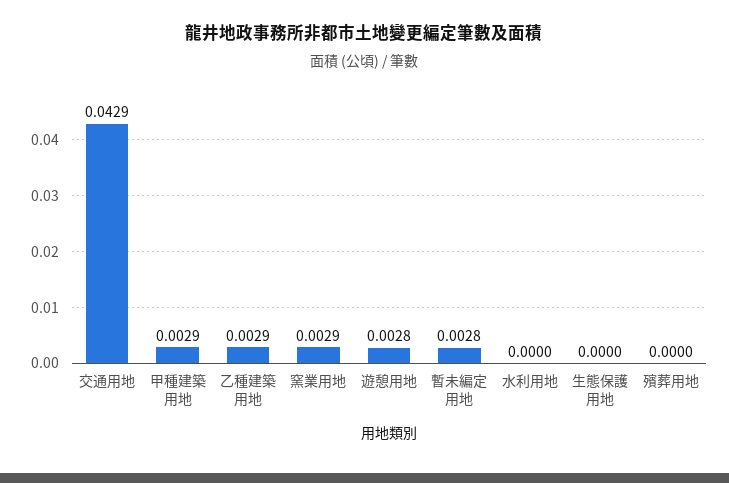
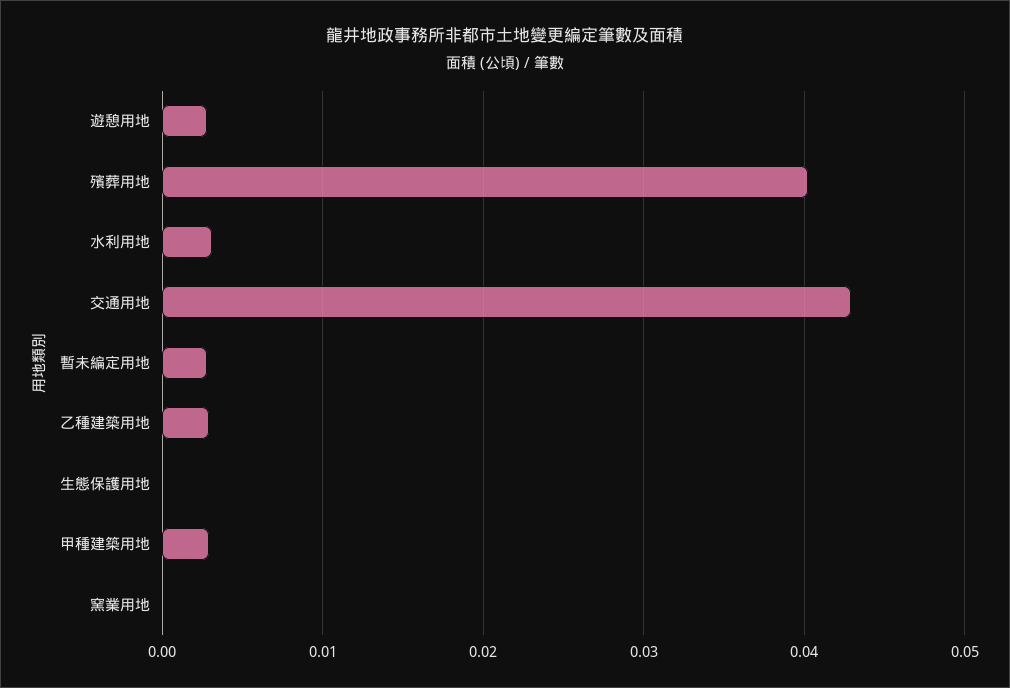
  {
    "交通用地": 0.0429,
    "甲種建築用地": 0.0029,
    "乙種建築用地": 0.0029,
-   "窯業用地": 0.0029,
+   "窯業用地": 0,
    "遊憩用地": 0.0028,
    "暫未編定用地": 0.0028,
-   "水利用地": 0,
+   "水利用地": 0.003,
    "生態保護用地": 0,
-   "殯葬用地": 0
+   "殯葬用地": 0.04
  }

